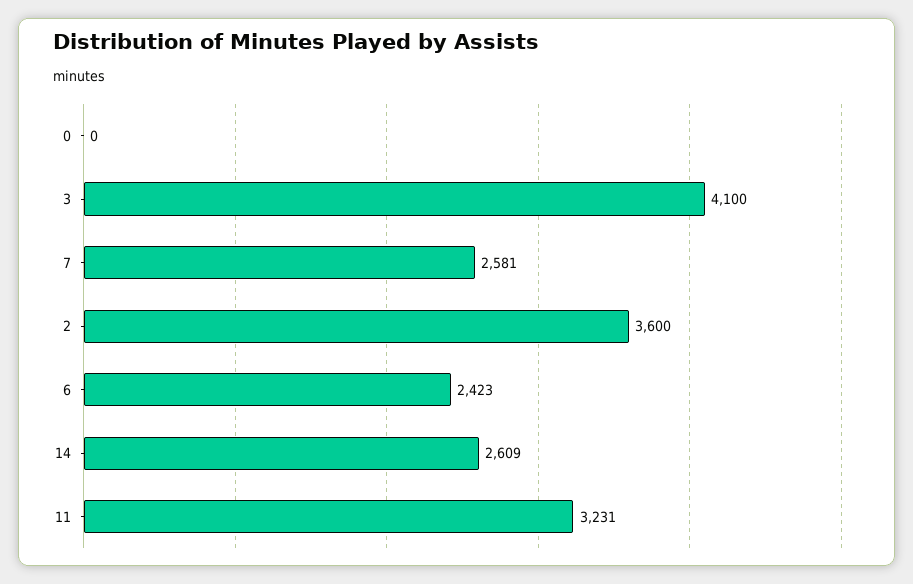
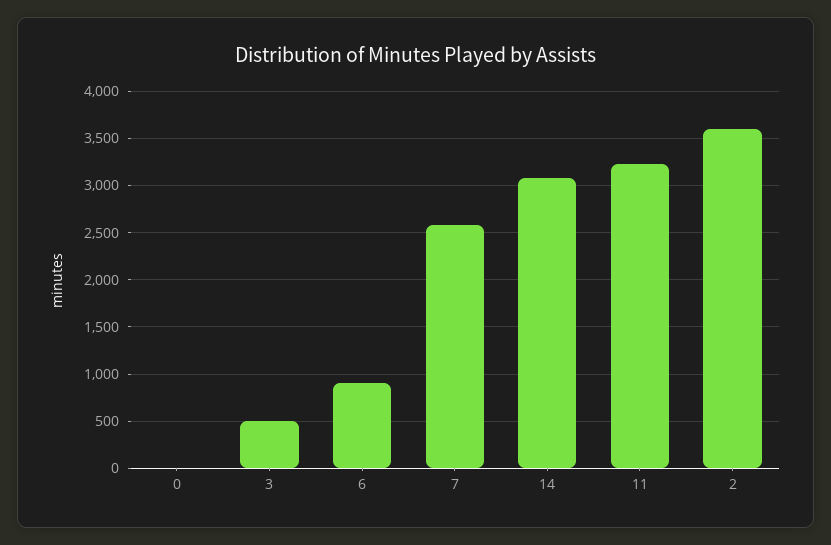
  {
    "0": 0,
-   "3": 4100,
+   "3": 500,
    "7": 2581,
    "2": 3600,
-   "6": 2423,
+   "6": 900,
-   "14": 2609,
+   "14": 3100,
    "11": 3231
  }

